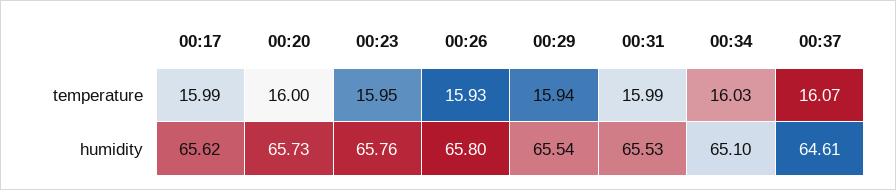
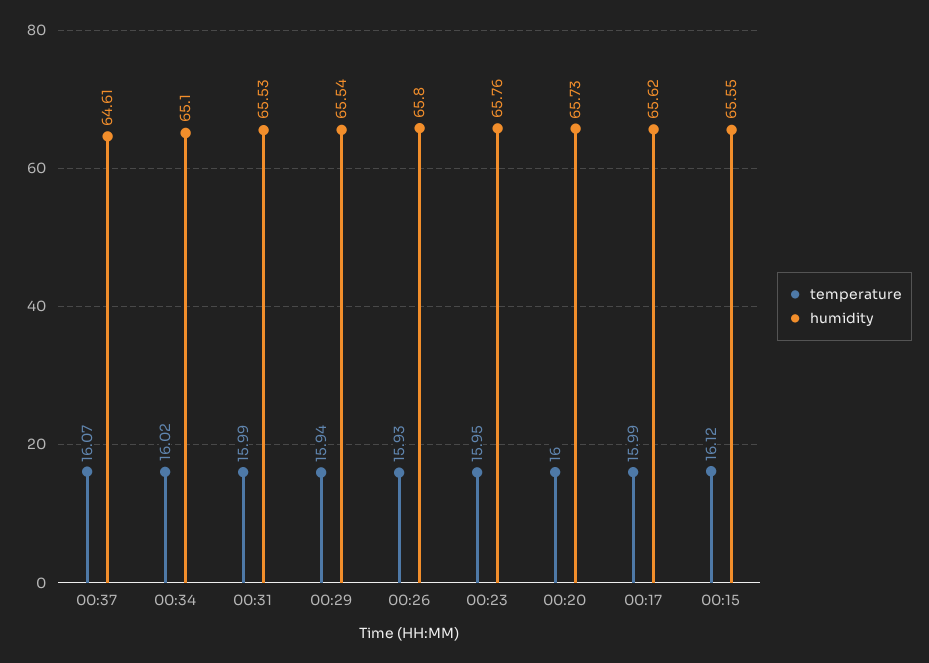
  {
    "temperature": {
      "00:17": 15.99,
      "00:20": 16,
      "00:23": 15.95,
      "00:26": 15.93,
      "00:29": 15.94,
      "00:31": 15.99,
-     "00:34": 16.03,
+     "00:34": 16.02,
-     "00:37": 16.07
+     "00:37": 16.07,
+     "00:15": 16.12
    },
    "humidity": {
      "00:17": 65.62,
      "00:20": 65.73,
      "00:23": 65.76,
      "00:26": 65.8,
      "00:29": 65.54,
      "00:31": 65.53,
      "00:34": 65.1,
-     "00:37": 64.61
+     "00:37": 64.61,
+     "00:15": 65.55
    }
  }

